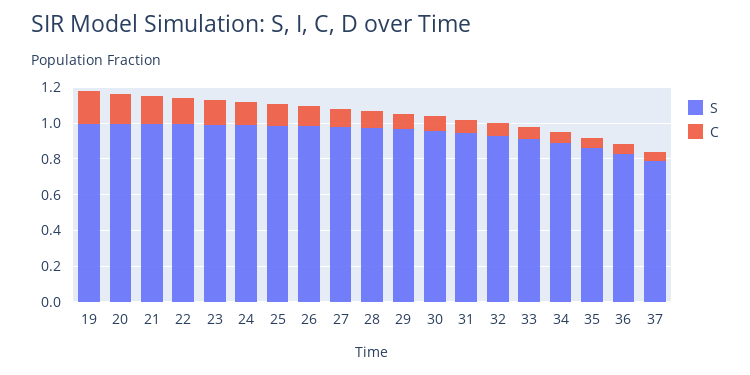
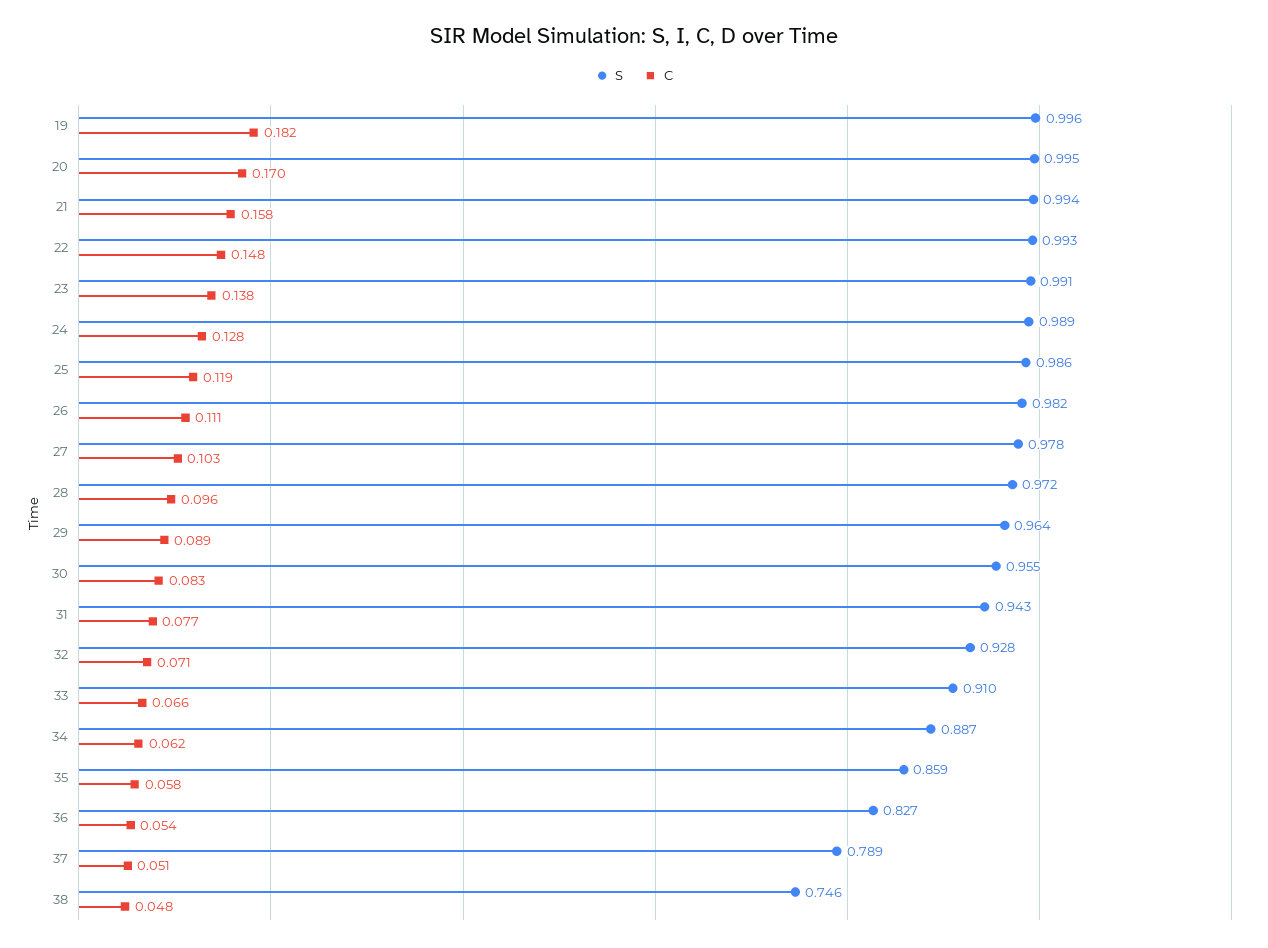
  {
    "S": {
      "19": 0.996,
      "20": 0.995,
      "21": 0.994,
      "22": 0.993,
      "23": 0.991,
      "24": 0.989,
      "25": 0.986,
      "26": 0.982,
      "27": 0.978,
      "28": 0.972,
      "29": 0.964,
      "30": 0.955,
      "31": 0.943,
      "32": 0.928,
      "33": 0.91,
      "34": 0.887,
      "35": 0.859,
      "36": 0.827,
-     "37": 0.789
+     "37": 0.789,
+     "38": 0.746
    },
    "C": {
      "19": 0.182,
      "20": 0.17,
      "21": 0.158,
      "22": 0.148,
      "23": 0.138,
      "24": 0.128,
      "25": 0.119,
      "26": 0.111,
      "27": 0.103,
      "28": 0.096,
      "29": 0.089,
      "30": 0.083,
      "31": 0.077,
      "32": 0.071,
      "33": 0.066,
      "34": 0.062,
      "35": 0.058,
      "36": 0.054,
-     "37": 0.051
+     "37": 0.051,
+     "38": 0.048
    }
  }

